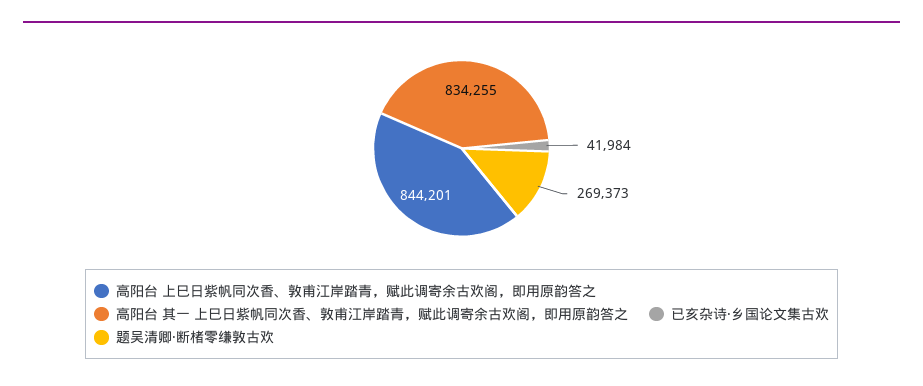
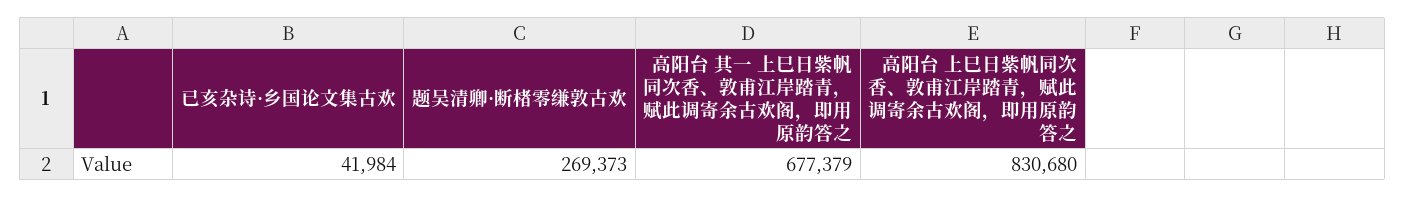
  {
-   "高阳台 上巳日紫帆同次香、敦甫江岸踏青，赋此调寄余古欢阁，即用原韵答之": 844201,
+   "高阳台 上巳日紫帆同次香、敦甫江岸踏青，赋此调寄余古欢阁，即用原韵答之": 830680,
-   "高阳台 其一 上巳日紫帆同次香、敦甫江岸踏青，赋此调寄余古欢阁，即用原韵答之": 834255,
+   "高阳台 其一 上巳日紫帆同次香、敦甫江岸踏青，赋此调寄余古欢阁，即用原韵答之": 677379,
    "已亥杂诗·乡国论文集古欢": 41984,
    "题吴清卿·断楮零缣敦古欢": 269373
  }

